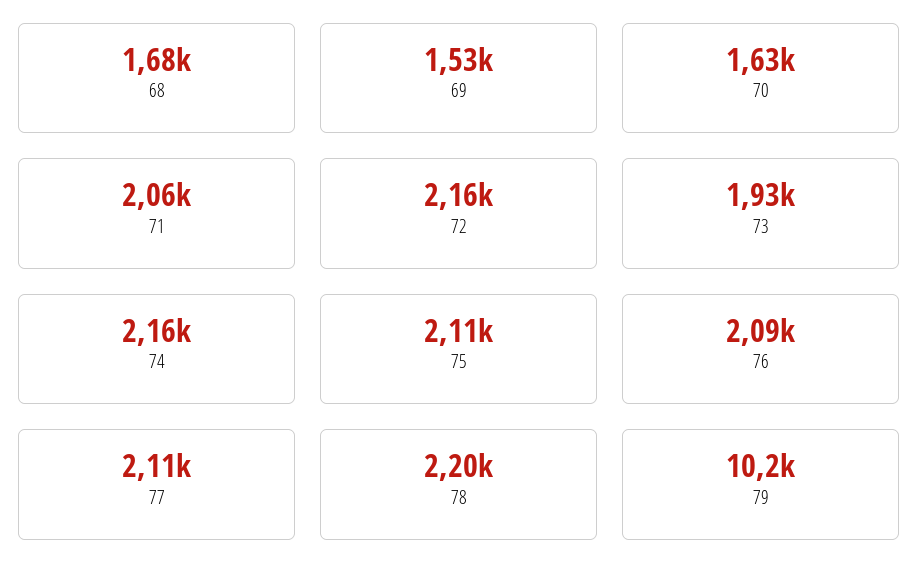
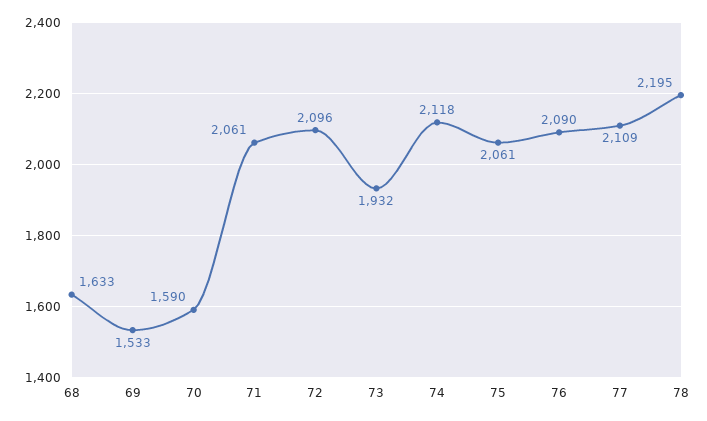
  {
-   "68": 1680,
+   "68": 1633,
    "69": 1533,
-   "70": 1630,
+   "70": 1590,
    "71": 2061,
-   "72": 2160,
+   "72": 2096,
    "73": 1932,
-   "74": 2160,
+   "74": 2118,
-   "75": 2110,
+   "75": 2061,
    "76": 2090,
    "77": 2109,
-   "78": 2195,
+   "78": 2195
-   "79": 10200
  }

